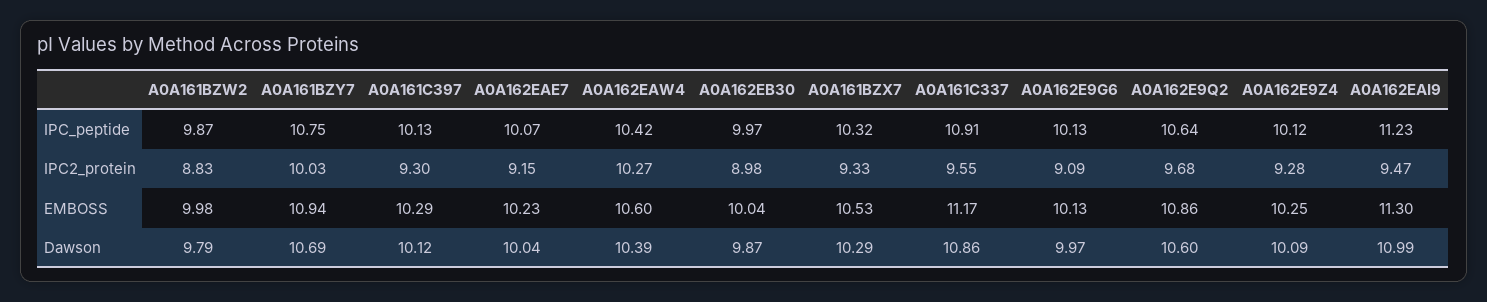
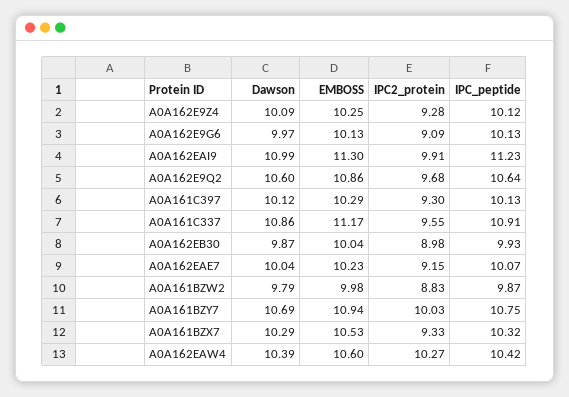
  {
    "A0A161BZW2": {
      "IPC_peptide": 9.87,
      "IPC2_protein": 8.83,
      "EMBOSS": 9.98,
      "Dawson": 9.79
    },
    "A0A161BZY7": {
      "IPC_peptide": 10.75,
      "IPC2_protein": 10.03,
      "EMBOSS": 10.94,
      "Dawson": 10.69
    },
    "A0A161C397": {
      "IPC_peptide": 10.13,
      "IPC2_protein": 9.3,
      "EMBOSS": 10.29,
      "Dawson": 10.12
    },
    "A0A162EAE7": {
      "IPC_peptide": 10.07,
      "IPC2_protein": 9.15,
      "EMBOSS": 10.23,
      "Dawson": 10.04
    },
    "A0A162EAW4": {
      "IPC_peptide": 10.42,
      "IPC2_protein": 10.27,
      "EMBOSS": 10.6,
      "Dawson": 10.39
    },
    "A0A162EB30": {
-     "IPC_peptide": 9.97,
+     "IPC_peptide": 9.93,
      "IPC2_protein": 8.98,
      "EMBOSS": 10.04,
      "Dawson": 9.87
    },
    "A0A161BZX7": {
      "IPC_peptide": 10.32,
      "IPC2_protein": 9.33,
      "EMBOSS": 10.53,
      "Dawson": 10.29
    },
    "A0A161C337": {
      "IPC_peptide": 10.91,
      "IPC2_protein": 9.55,
      "EMBOSS": 11.17,
      "Dawson": 10.86
    },
    "A0A162E9G6": {
      "IPC_peptide": 10.13,
      "IPC2_protein": 9.09,
      "EMBOSS": 10.13,
      "Dawson": 9.97
    },
    "A0A162E9Q2": {
      "IPC_peptide": 10.64,
      "IPC2_protein": 9.68,
      "EMBOSS": 10.86,
      "Dawson": 10.6
    },
    "A0A162E9Z4": {
      "IPC_peptide": 10.12,
      "IPC2_protein": 9.28,
      "EMBOSS": 10.25,
      "Dawson": 10.09
    },
    "A0A162EAI9": {
      "IPC_peptide": 11.23,
-     "IPC2_protein": 9.47,
+     "IPC2_protein": 9.91,
      "EMBOSS": 11.3,
      "Dawson": 10.99
    }
  }

